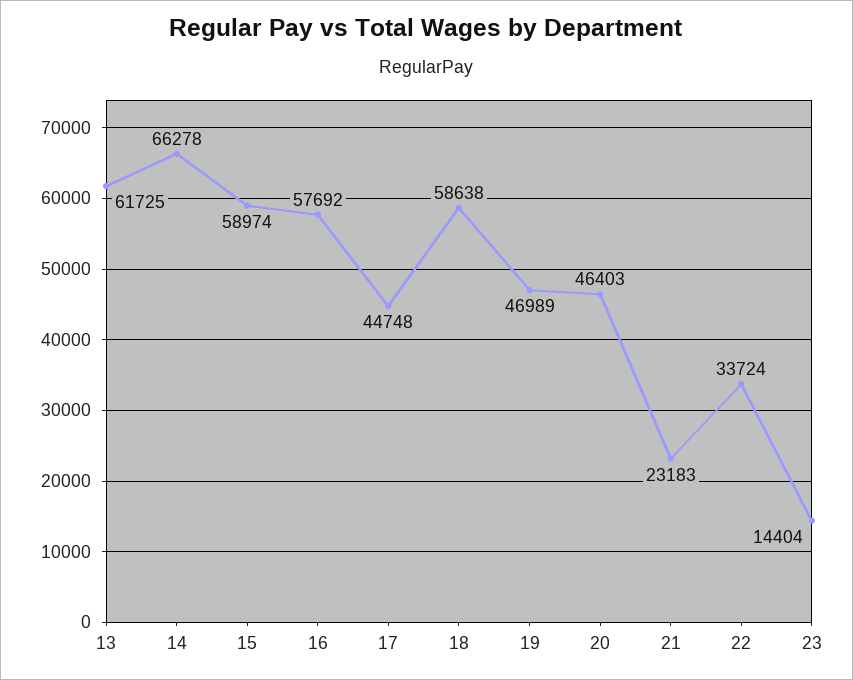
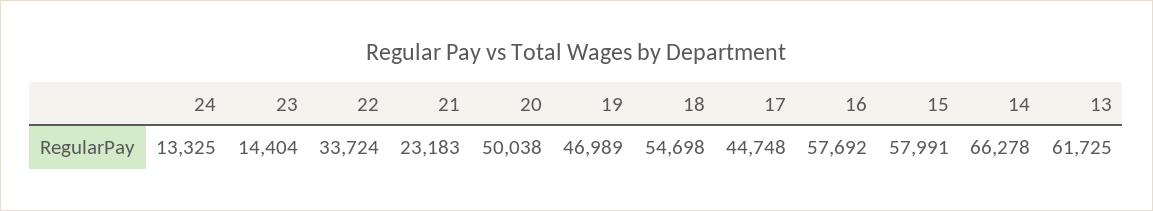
  {
    "13": 61725,
    "14": 66278,
-   "15": 58974,
+   "15": 57991,
    "16": 57692,
    "17": 44748,
-   "18": 58638,
+   "18": 54698,
    "19": 46989,
-   "20": 46403,
+   "20": 50038,
    "21": 23183,
    "22": 33724,
-   "23": 14404
+   "23": 14404,
+   "24": 13325
  }

